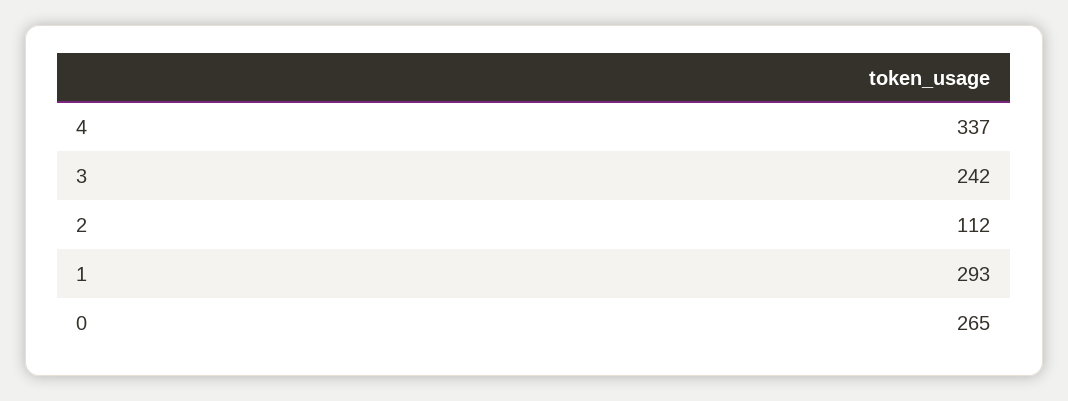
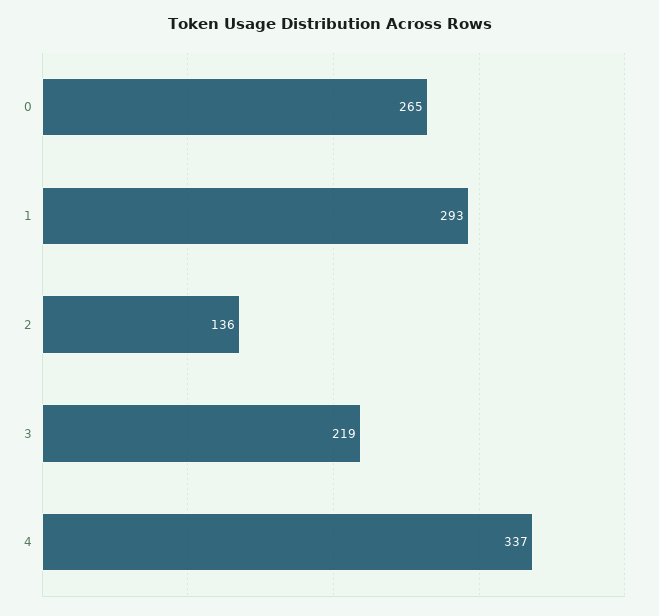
  {
    "4": 337,
-   "3": 242,
+   "3": 219,
-   "2": 112,
+   "2": 136,
    "1": 293,
    "0": 265
  }

